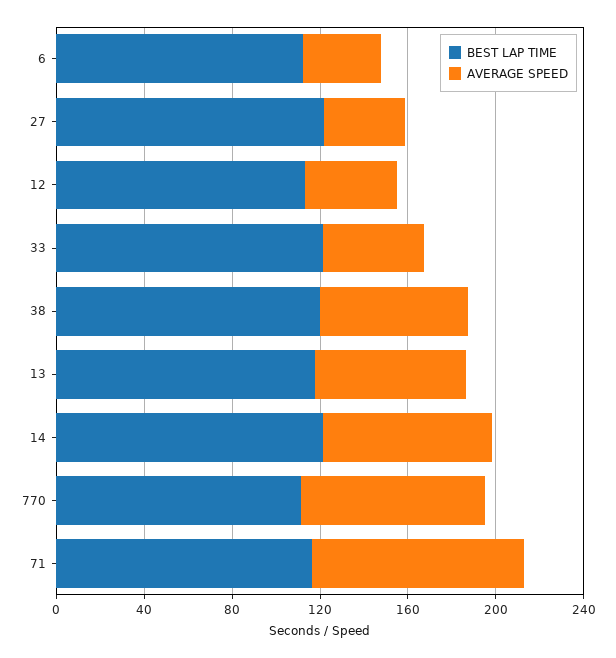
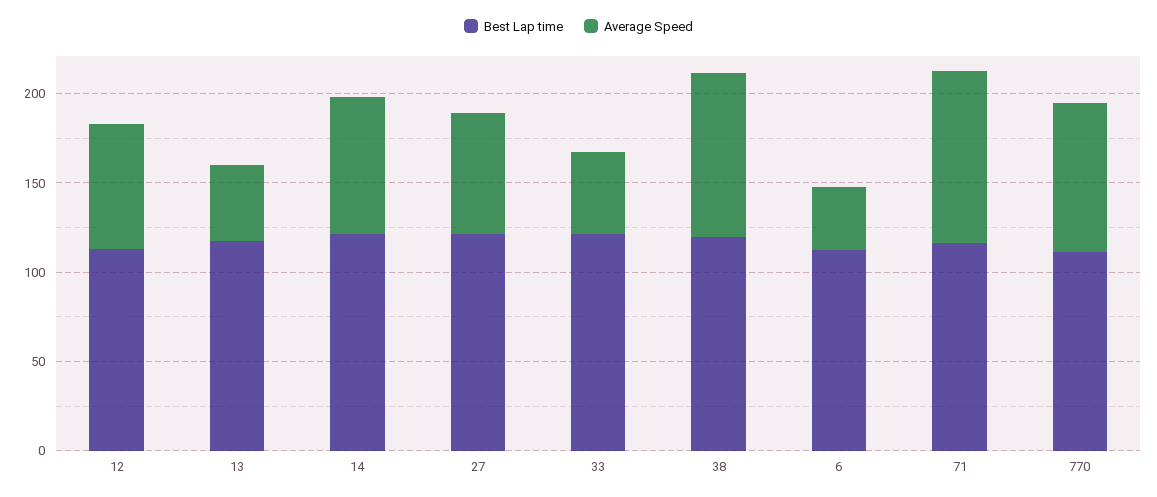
  {
    "BEST LAP TIME": {
      "6": 110,
      "27": 120,
      "12": 110,
      "33": 120,
      "38": 120,
      "13": 120,
      "14": 120,
      "770": 110,
      "71": 120
    },
    "AVERAGE SPEED": {
      "6": 40,
-     "27": 40,
+     "27": 70,
-     "12": 40,
+     "12": 70,
      "33": 50,
-     "38": 70,
+     "38": 90,
-     "13": 70,
+     "13": 40,
      "14": 80,
      "770": 80,
      "71": 100
    }
  }

